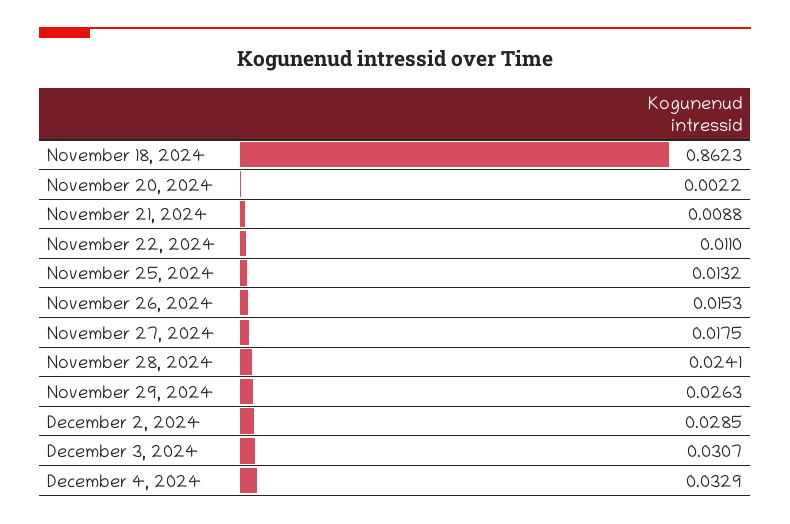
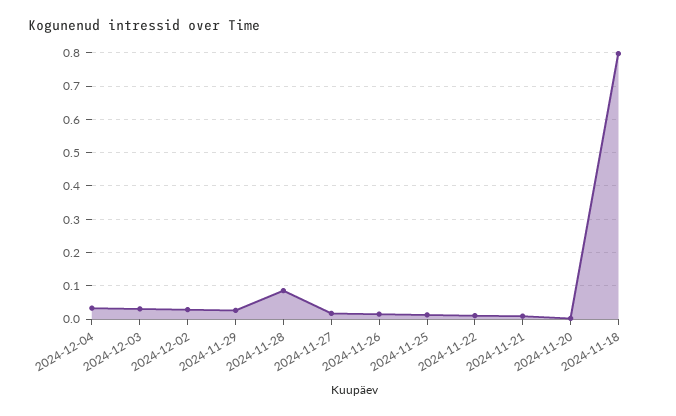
  {
-   "November 18, 2024": 0.8623,
+   "November 18, 2024": 0.8,
    "November 20, 2024": 0.0022,
    "November 21, 2024": 0.0088,
    "November 22, 2024": 0.011,
    "November 25, 2024": 0.0132,
    "November 26, 2024": 0.0153,
    "November 27, 2024": 0.0175,
-   "November 28, 2024": 0.0241,
+   "November 28, 2024": 0.08,
    "November 29, 2024": 0.0263,
    "December 2, 2024": 0.0285,
    "December 3, 2024": 0.0307,
    "December 4, 2024": 0.0329
  }

